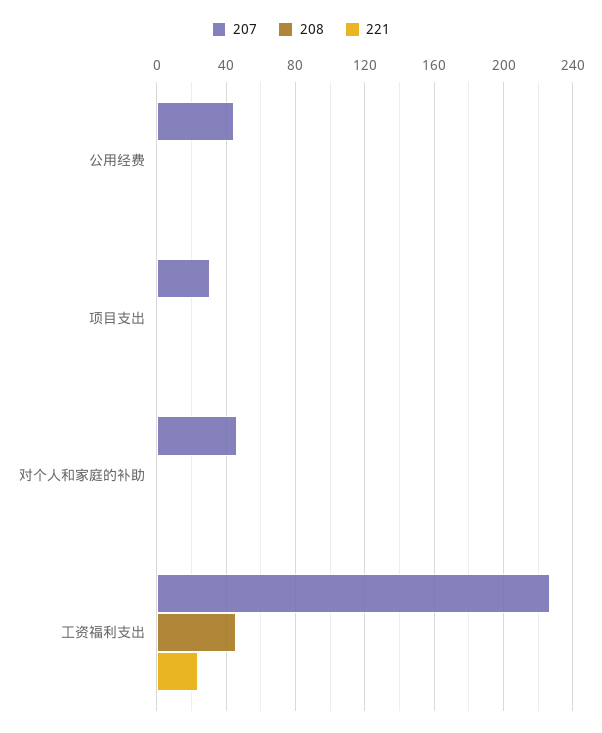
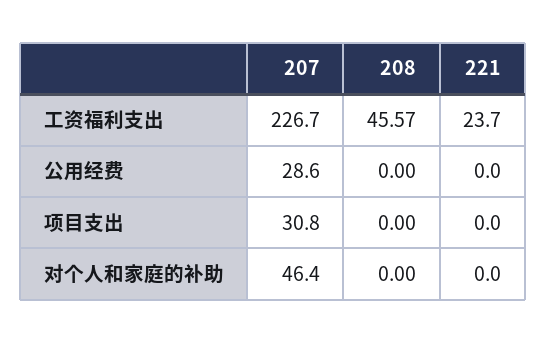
  {
    "207": {
-     "公用经费": 45,
+     "公用经费": 28.6,
      "项目支出": 30.8,
      "对个人和家庭的补助": 46.4,
      "工资福利支出": 226.7
    },
    "208": {
      "公用经费": 0,
      "项目支出": 0,
      "对个人和家庭的补助": 0,
      "工资福利支出": 45.57
    },
    "221": {
      "公用经费": 0,
      "项目支出": 0,
      "对个人和家庭的补助": 0,
      "工资福利支出": 23.7
    }
  }

